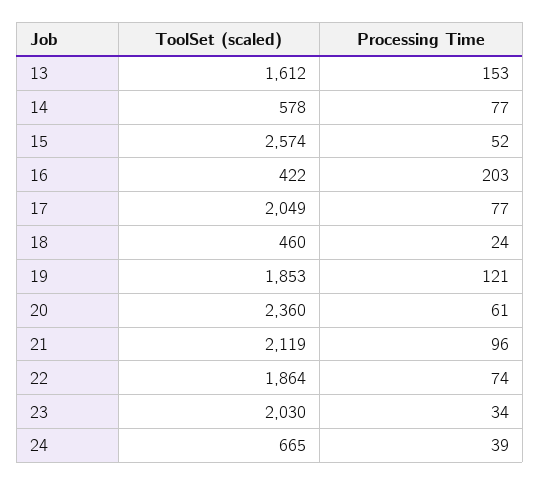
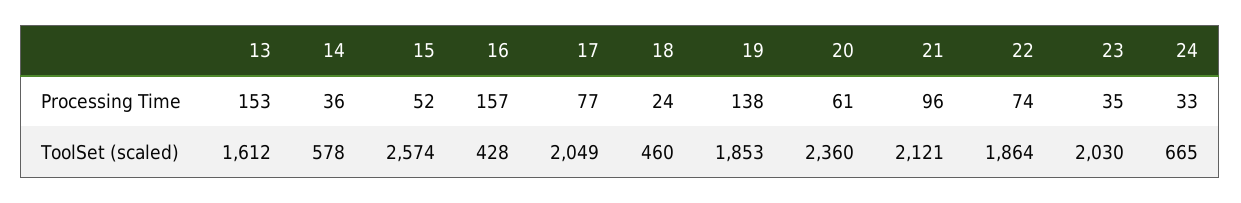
  {
    "ToolSet (scaled)": {
      "13": 1612,
      "14": 578,
      "15": 2574,
-     "16": 422,
+     "16": 428,
      "17": 2049,
      "18": 460,
      "19": 1853,
      "20": 2360,
-     "21": 2119,
+     "21": 2121,
      "22": 1864,
      "23": 2030,
      "24": 665
    },
    "Processing Time": {
      "13": 153,
-     "14": 77,
+     "14": 36,
      "15": 52,
-     "16": 203,
+     "16": 157,
      "17": 77,
      "18": 24,
-     "19": 121,
+     "19": 138,
      "20": 61,
      "21": 96,
      "22": 74,
-     "23": 34,
+     "23": 35,
-     "24": 39
+     "24": 33
    }
  }

